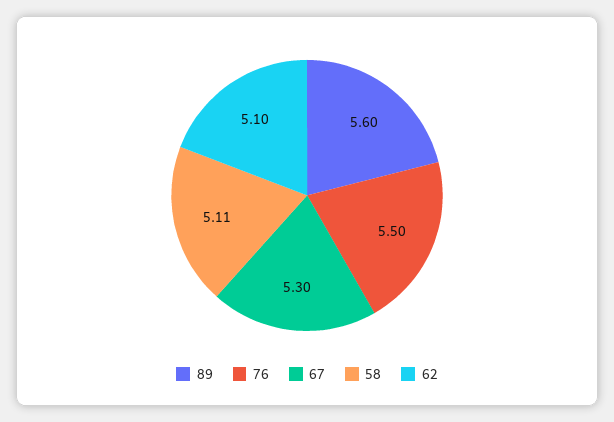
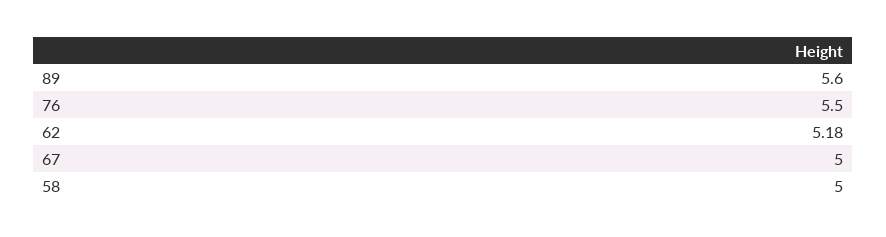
  {
    "89": 5.6,
    "76": 5.5,
-   "67": 5.3,
+   "67": 5,
-   "58": 5.11,
+   "58": 5,
-   "62": 5.1
+   "62": 5.18
  }

